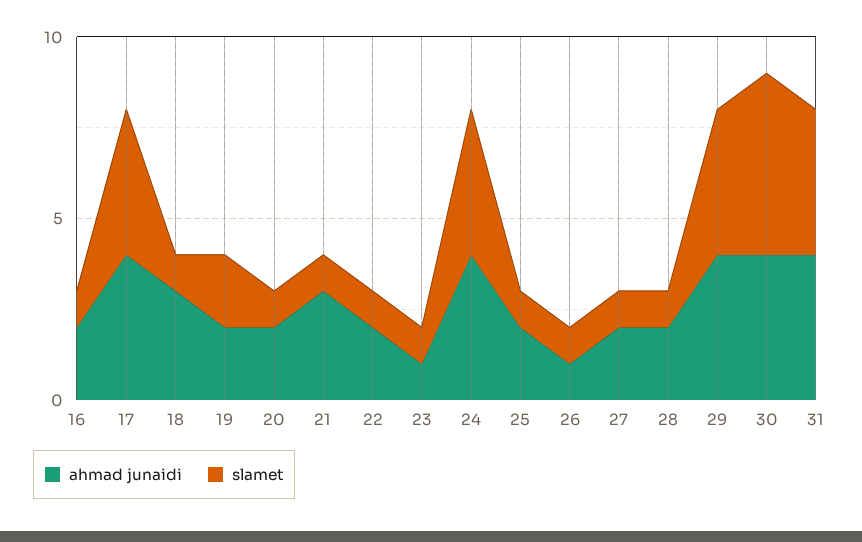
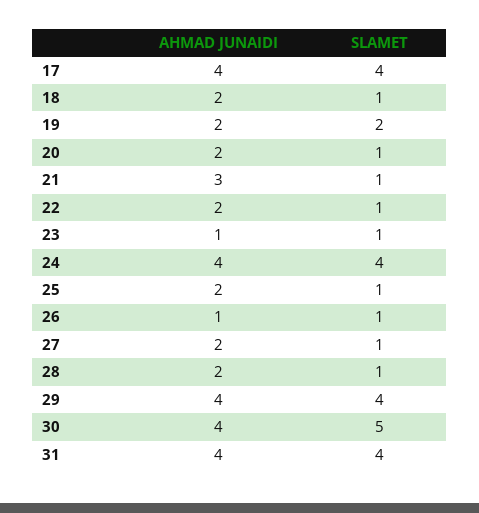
  {
    "ahmad junaidi": {
-     "16": 2,
      "17": 4,
-     "18": 3,
+     "18": 2,
      "19": 2,
      "20": 2,
      "21": 3,
      "22": 2,
      "23": 1,
      "24": 4,
      "25": 2,
      "26": 1,
      "27": 2,
      "28": 2,
      "29": 4,
      "30": 4,
      "31": 4
    },
    "slamet": {
-     "16": 1,
      "17": 4,
      "18": 1,
      "19": 2,
      "20": 1,
      "21": 1,
      "22": 1,
      "23": 1,
      "24": 4,
      "25": 1,
      "26": 1,
      "27": 1,
      "28": 1,
      "29": 4,
      "30": 5,
      "31": 4
    }
  }

